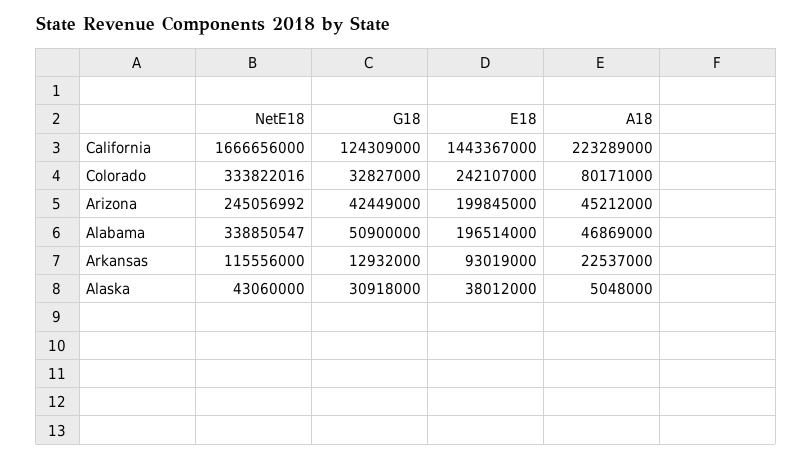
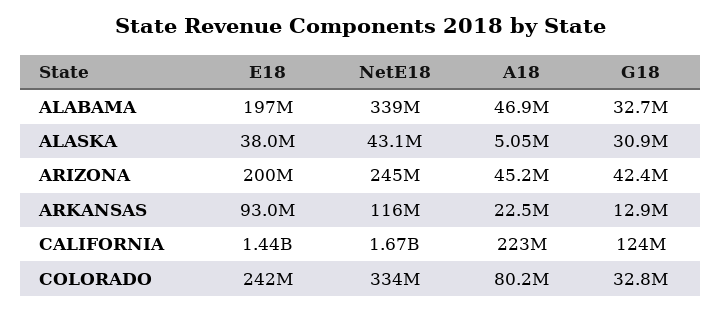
  {
    "NetE18": {
      "California": 1666656000,
      "Colorado": 333822016,
      "Arizona": 245056992,
      "Alabama": 338850547,
      "Arkansas": 115556000,
      "Alaska": 43060000
    },
    "G18": {
      "California": 124309000,
      "Colorado": 32827000,
      "Arizona": 42449000,
-     "Alabama": 50900000,
+     "Alabama": 32700000,
      "Arkansas": 12932000,
      "Alaska": 30918000
    },
    "E18": {
      "California": 1443367000,
      "Colorado": 242107000,
      "Arizona": 199845000,
      "Alabama": 196514000,
      "Arkansas": 93019000,
      "Alaska": 38012000
    },
    "A18": {
      "California": 223289000,
      "Colorado": 80171000,
      "Arizona": 45212000,
      "Alabama": 46869000,
      "Arkansas": 22537000,
      "Alaska": 5048000
    }
  }

